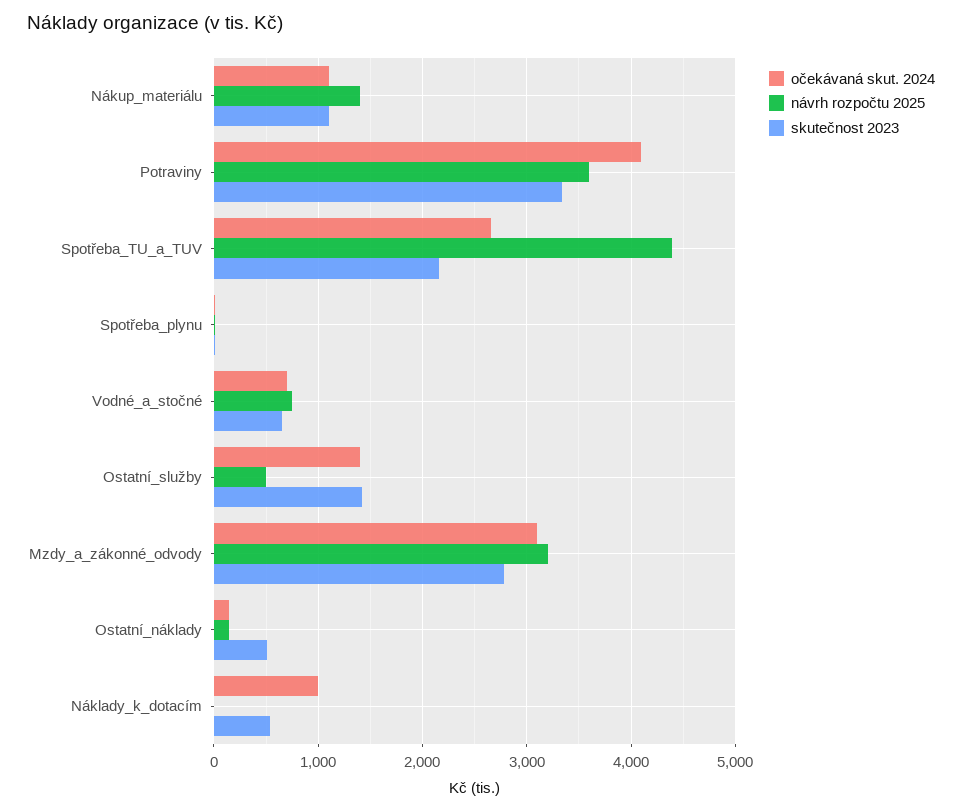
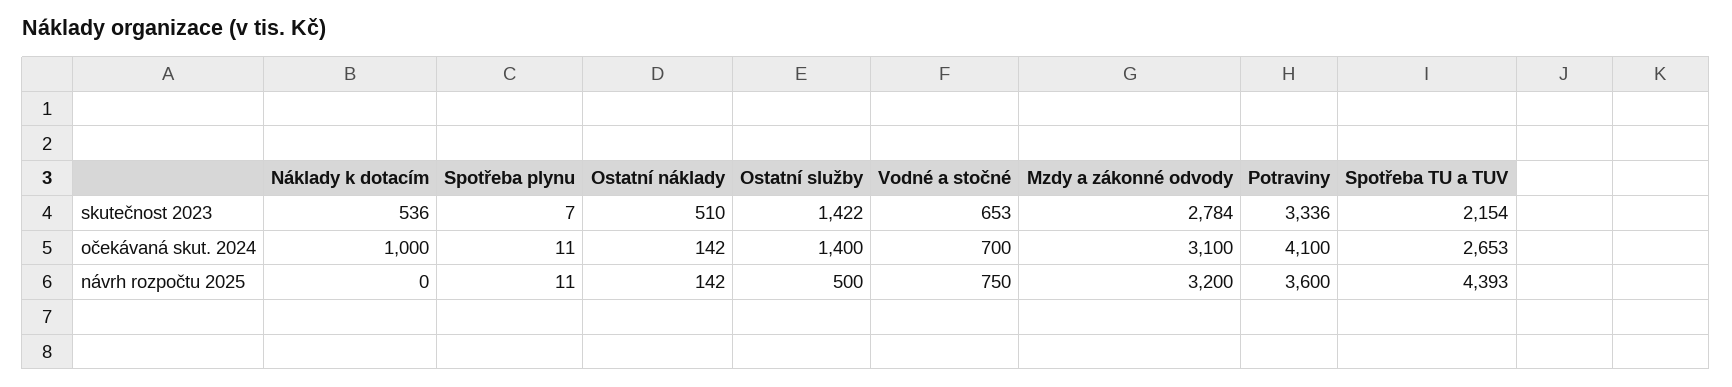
  {
    "očekávaná skut. 2024": {
-     "Nákup_materiálu": 1100,
      "Potraviny": 4100,
      "Spotřeba_TU_a_TUV": 2653,
      "Spotřeba_plynu": 11,
      "Vodné_a_stočné": 700,
      "Ostatní_služby": 1400,
      "Mzdy_a_zákonné_odvody": 3100,
      "Ostatní_náklady": 142,
      "Náklady_k_dotacím": 1000
    },
    "návrh rozpočtu 2025": {
-     "Nákup_materiálu": 1400,
      "Potraviny": 3600,
      "Spotřeba_TU_a_TUV": 4393,
      "Spotřeba_plynu": 11,
      "Vodné_a_stočné": 750,
      "Ostatní_služby": 500,
      "Mzdy_a_zákonné_odvody": 3200,
      "Ostatní_náklady": 142,
      "Náklady_k_dotacím": 0
    },
    "skutečnost 2023": {
-     "Nákup_materiálu": 1100,
      "Potraviny": 3336,
      "Spotřeba_TU_a_TUV": 2154,
      "Spotřeba_plynu": 7,
      "Vodné_a_stočné": 653,
      "Ostatní_služby": 1422,
      "Mzdy_a_zákonné_odvody": 2784,
      "Ostatní_náklady": 510,
      "Náklady_k_dotacím": 536
    }
  }

